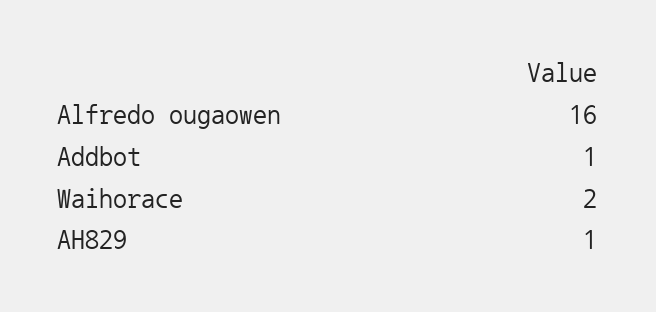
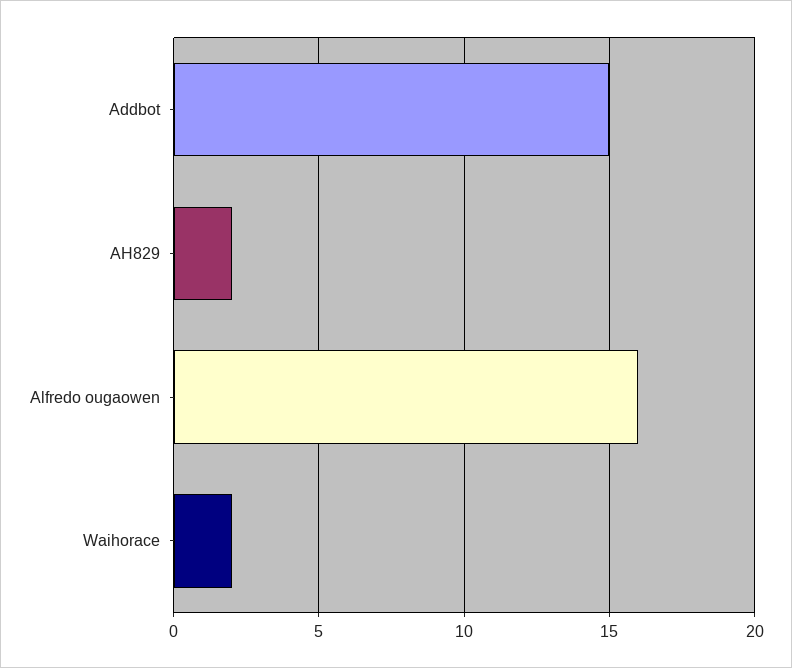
  {
    "Alfredo ougaowen": 16,
-   "Addbot": 1,
+   "Addbot": 15,
    "Waihorace": 2,
-   "AH829": 1
+   "AH829": 2
  }

